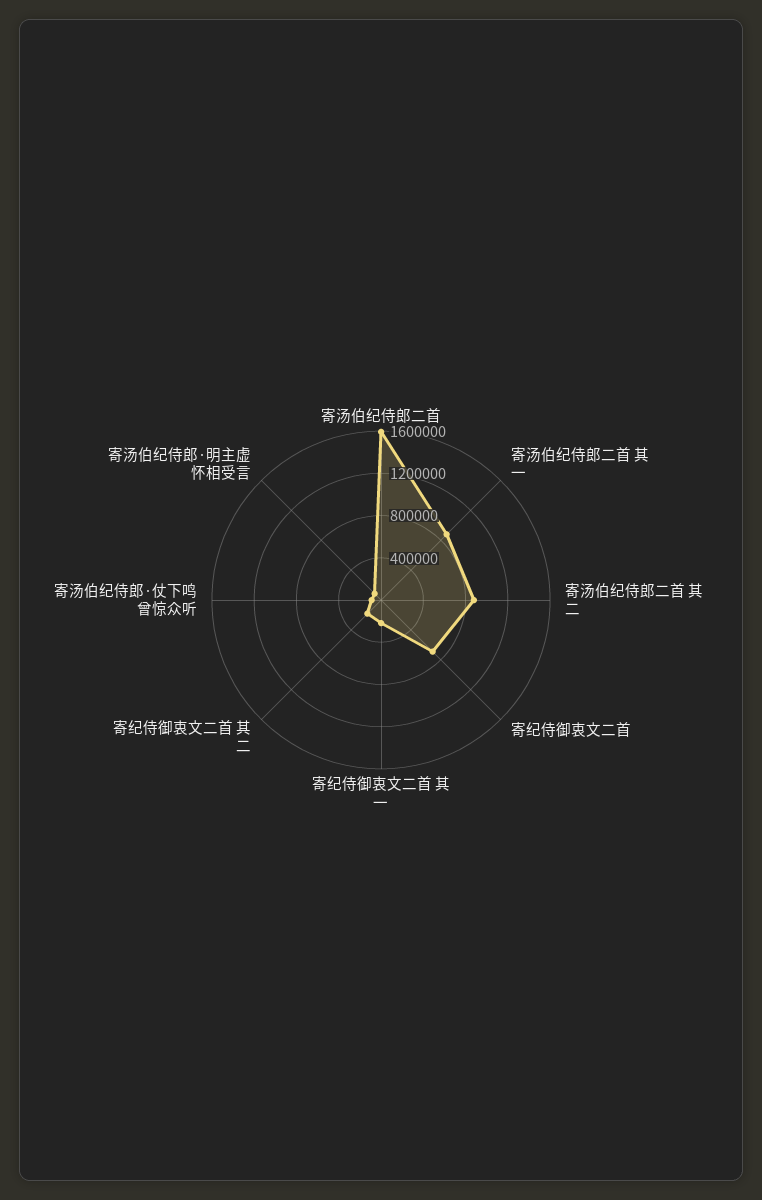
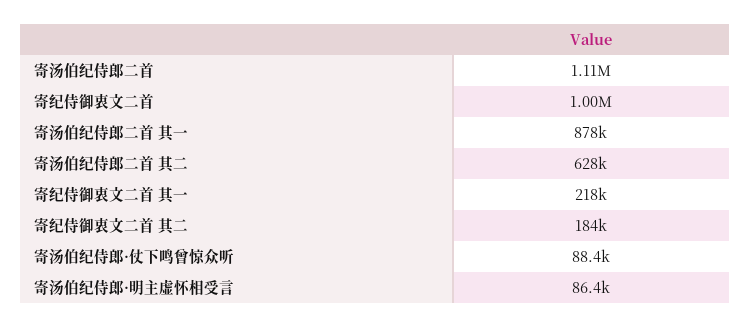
  {
-   "寄汤伯纪侍郎二首": 1600000,
+   "寄汤伯纪侍郎二首": 1110000,
    "寄汤伯纪侍郎二首 其一": 878000,
-   "寄汤伯纪侍郎二首 其二": 900000,
+   "寄汤伯纪侍郎二首 其二": 628000,
-   "寄纪侍御衷文二首": 700000,
+   "寄纪侍御衷文二首": 1000000,
    "寄纪侍御衷文二首 其一": 218000,
    "寄纪侍御衷文二首 其二": 184000,
    "寄汤伯纪侍郎·仗下鸣曾惊众听": 88400,
    "寄汤伯纪侍郎·明主虚怀相受言": 86400
  }

